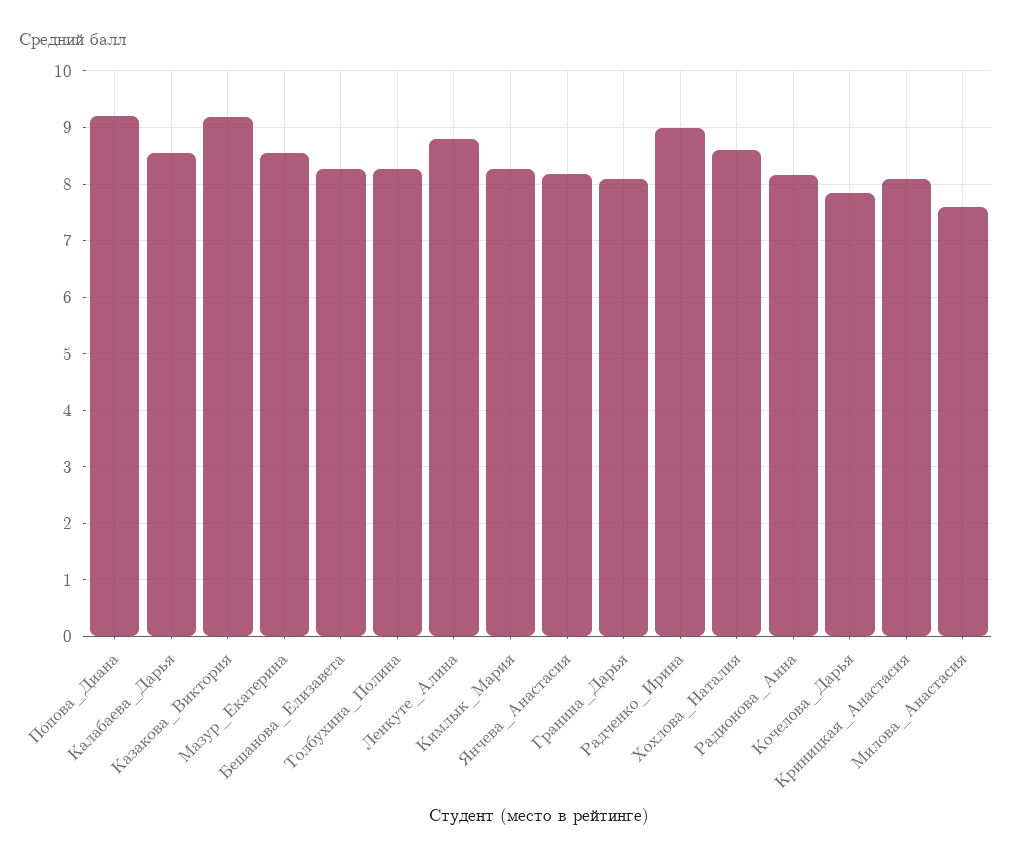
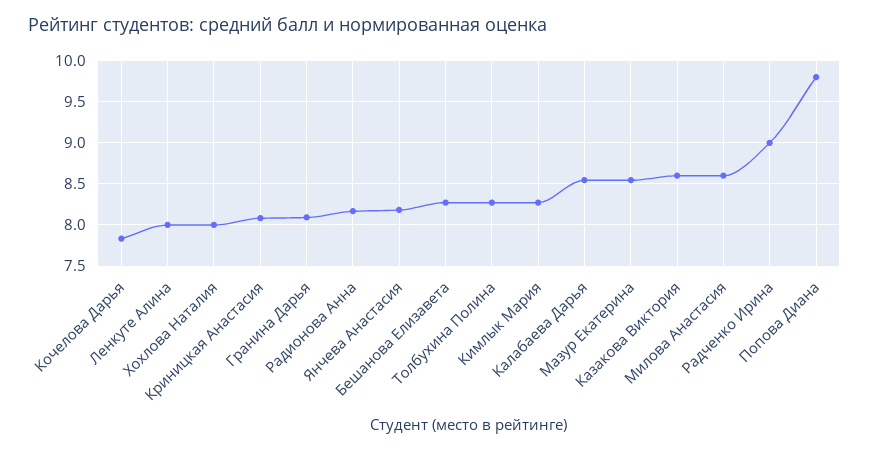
  {
-   "Попова_Диана": 9.2,
+   "Попова_Диана": 9.8,
    "Калабаева_Дарья": 8.5,
-   "Казакова_Виктория": 9.2,
+   "Казакова_Виктория": 8.6,
    "Мазур_Екатерина": 8.5,
    "Бешанова_Елизавета": 8.3,
    "Толбухина_Полина": 8.3,
-   "Ленкуте_Алина": 8.8,
+   "Ленкуте_Алина": 8,
    "Кимлык_Мария": 8.3,
    "Янчева_Анастасия": 8.2,
    "Гранина_Дарья": 8.1,
    "Радченко_Ирина": 9,
-   "Хохлова_Наталия": 8.6,
+   "Хохлова_Наталия": 8,
    "Радионова_Анна": 8.2,
    "Кочелова_Дарья": 7.8,
    "Криницкая_Анастасия": 8.1,
-   "Милова_Анастасия": 7.6
+   "Милова_Анастасия": 8.6
  }

